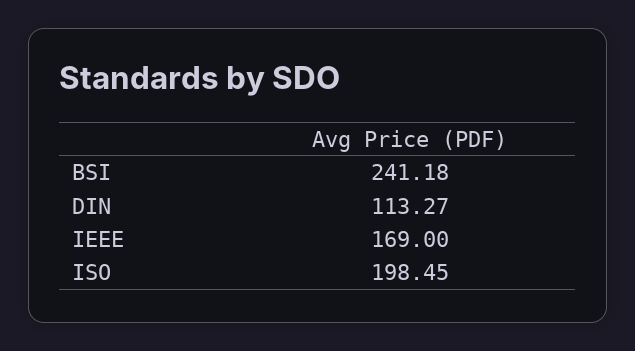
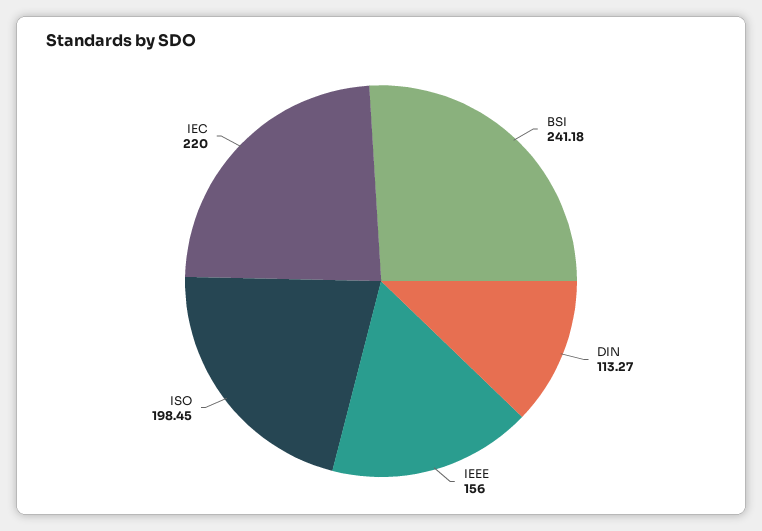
  {
    "BSI": 241.18,
    "DIN": 113.27,
-   "IEEE": 169,
+   "IEEE": 156,
-   "ISO": 198.45
+   "ISO": 198.45,
+   "IEC": 220
  }

